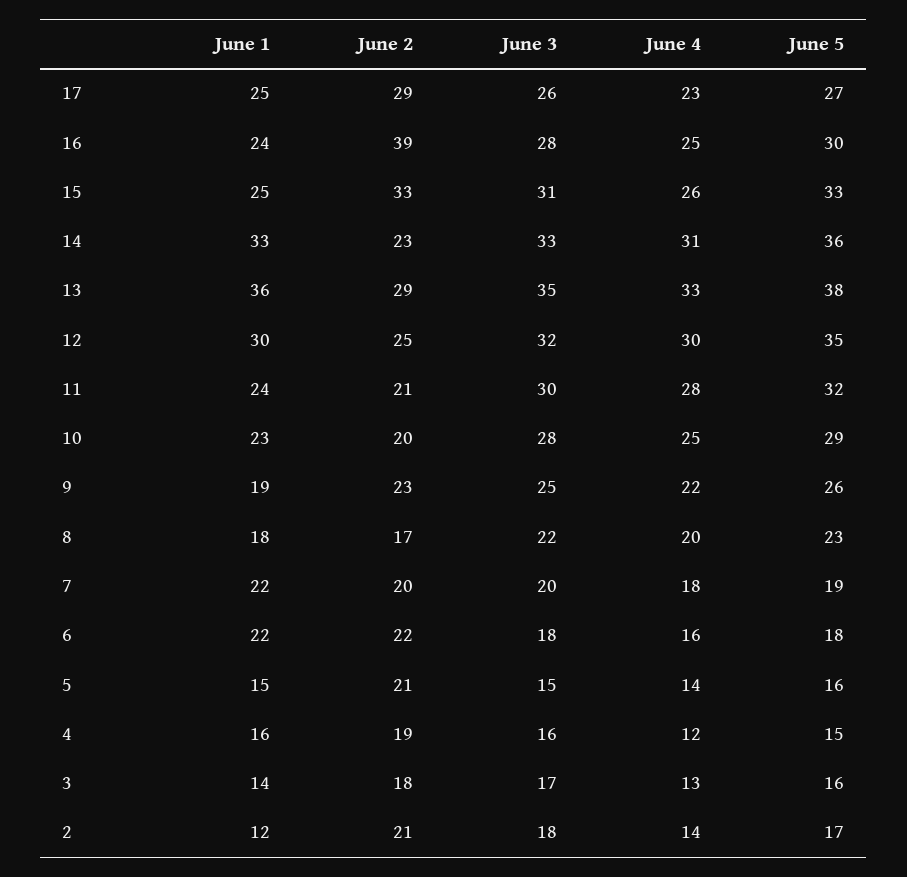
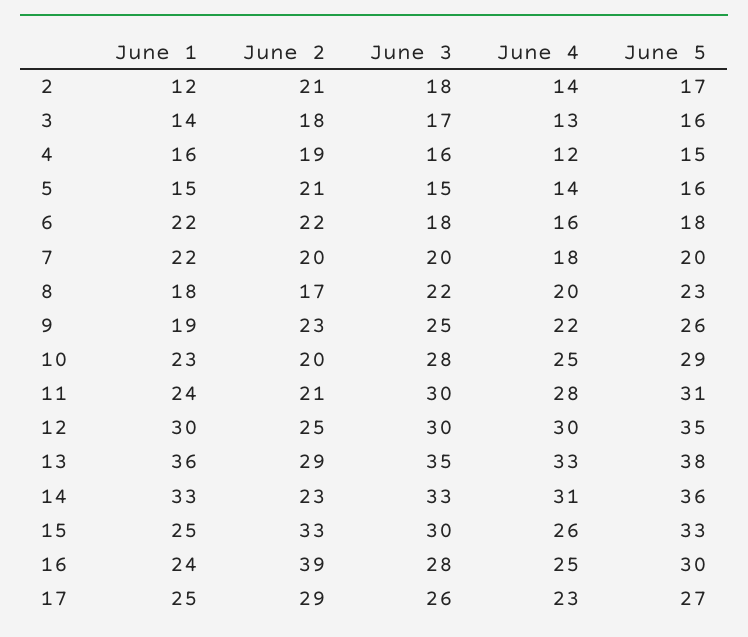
  {
    "June 1": {
      "17": 25,
      "16": 24,
      "15": 25,
      "14": 33,
      "13": 36,
      "12": 30,
      "11": 24,
      "10": 23,
      "9": 19,
      "8": 18,
      "7": 22,
      "6": 22,
      "5": 15,
      "4": 16,
      "3": 14,
      "2": 12
    },
    "June 2": {
      "17": 29,
      "16": 39,
      "15": 33,
      "14": 23,
      "13": 29,
      "12": 25,
      "11": 21,
      "10": 20,
      "9": 23,
      "8": 17,
      "7": 20,
      "6": 22,
      "5": 21,
      "4": 19,
      "3": 18,
      "2": 21
    },
    "June 3": {
      "17": 26,
      "16": 28,
-     "15": 31,
+     "15": 30,
      "14": 33,
      "13": 35,
-     "12": 32,
+     "12": 30,
      "11": 30,
      "10": 28,
      "9": 25,
      "8": 22,
      "7": 20,
      "6": 18,
      "5": 15,
      "4": 16,
      "3": 17,
      "2": 18
    },
    "June 4": {
      "17": 23,
      "16": 25,
      "15": 26,
      "14": 31,
      "13": 33,
      "12": 30,
      "11": 28,
      "10": 25,
      "9": 22,
      "8": 20,
      "7": 18,
      "6": 16,
      "5": 14,
      "4": 12,
      "3": 13,
      "2": 14
    },
    "June 5": {
      "17": 27,
      "16": 30,
      "15": 33,
      "14": 36,
      "13": 38,
      "12": 35,
-     "11": 32,
+     "11": 31,
      "10": 29,
      "9": 26,
      "8": 23,
-     "7": 19,
+     "7": 20,
      "6": 18,
      "5": 16,
      "4": 15,
      "3": 16,
      "2": 17
    }
  }

